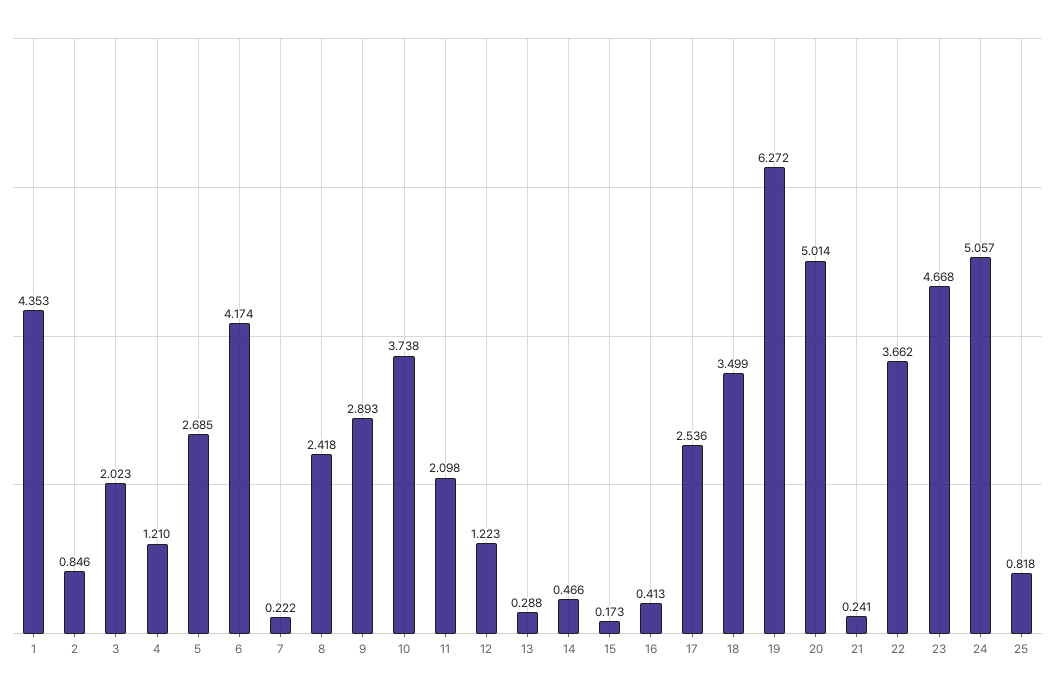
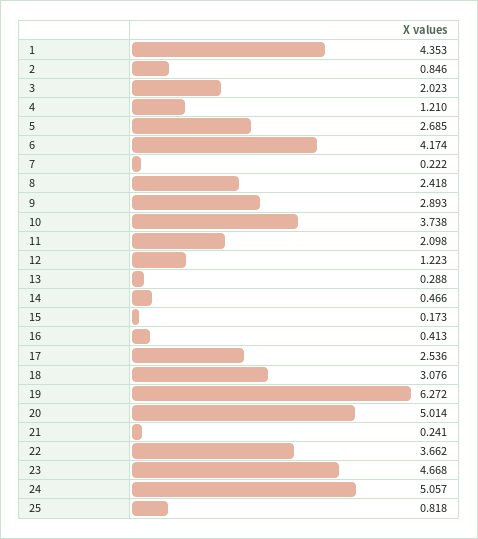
  {
    "1": 4.353,
    "2": 0.846,
    "3": 2.023,
    "4": 1.21,
    "5": 2.685,
    "6": 4.174,
    "7": 0.222,
    "8": 2.418,
    "9": 2.893,
    "10": 3.738,
    "11": 2.098,
    "12": 1.223,
    "13": 0.288,
    "14": 0.466,
    "15": 0.173,
    "16": 0.413,
    "17": 2.536,
-   "18": 3.499,
+   "18": 3.076,
    "19": 6.272,
    "20": 5.014,
    "21": 0.241,
    "22": 3.662,
    "23": 4.668,
    "24": 5.057,
    "25": 0.818
  }

